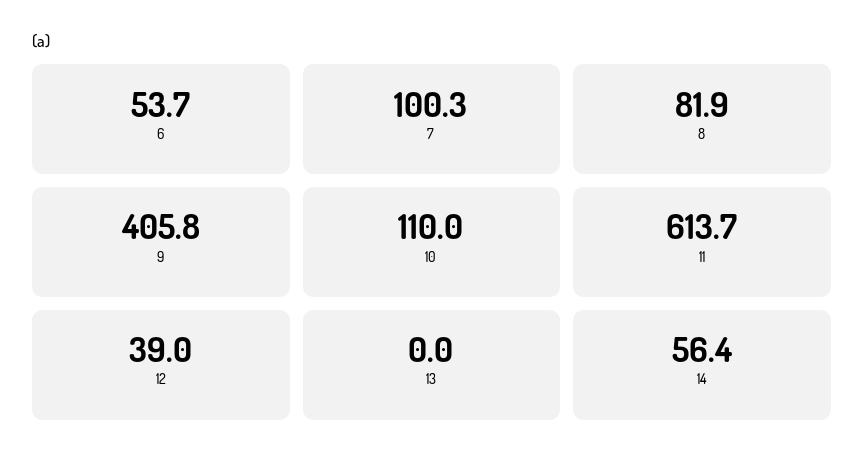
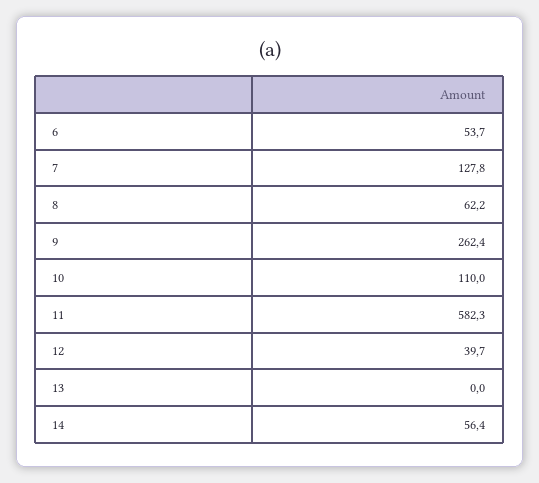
  {
    "6": 53.7,
-   "7": 100.3,
+   "7": 127.8,
-   "8": 81.9,
+   "8": 62.2,
-   "9": 405.8,
+   "9": 262.4,
    "10": 110,
-   "11": 613.7,
+   "11": 582.3,
-   "12": 39,
+   "12": 39.7,
    "13": 0,
    "14": 56.4
  }

